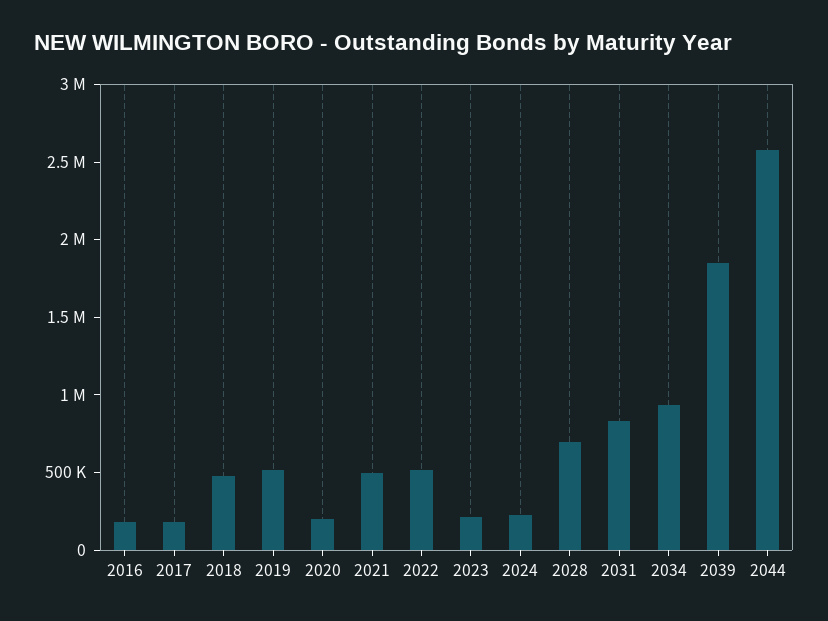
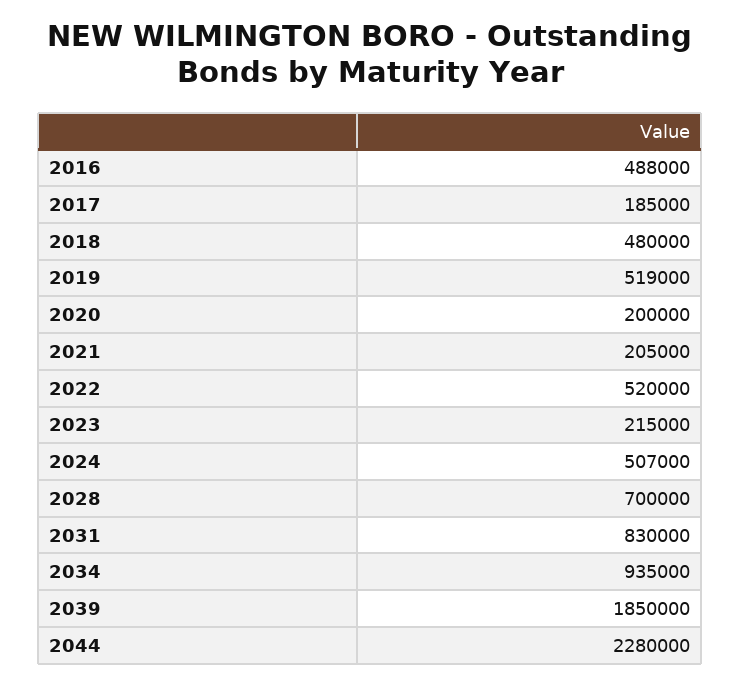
  {
-   "2016": 200000,
+   "2016": 488000,
    "2017": 185000,
    "2018": 480000,
    "2019": 519000,
    "2020": 200000,
-   "2021": 500000,
+   "2021": 205000,
    "2022": 520000,
    "2023": 215000,
-   "2024": 200000,
+   "2024": 507000,
    "2028": 700000,
    "2031": 830000,
    "2034": 935000,
    "2039": 1850000,
-   "2044": 2600000
+   "2044": 2280000
  }

